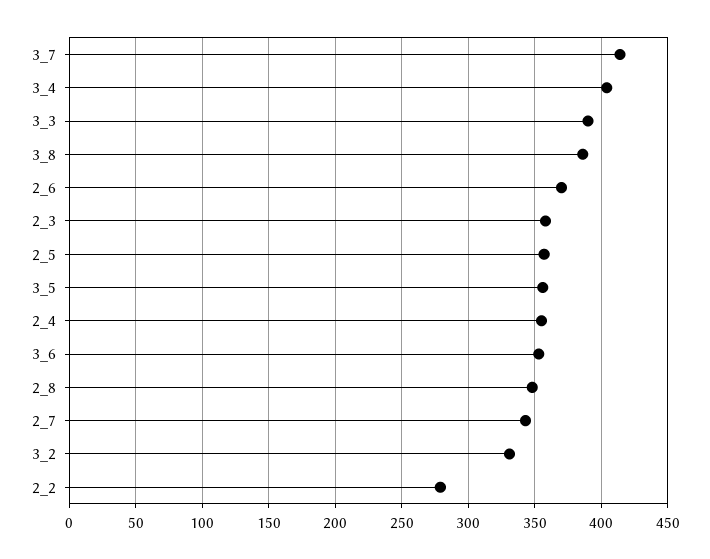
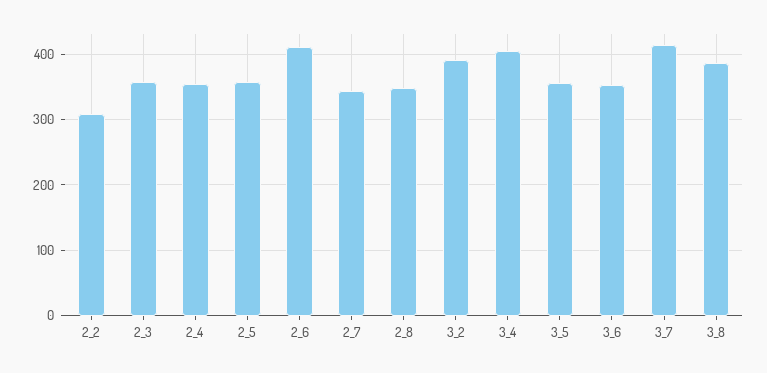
  {
    "3_7": 415,
    "3_4": 405,
-   "3_3": 390,
    "3_8": 385,
-   "2_6": 370,
+   "2_6": 410,
    "2_3": 360,
    "2_5": 355,
    "3_5": 355,
    "2_4": 355,
    "3_6": 355,
    "2_8": 350,
    "2_7": 345,
-   "3_2": 330,
+   "3_2": 390,
-   "2_2": 280
+   "2_2": 310
  }

